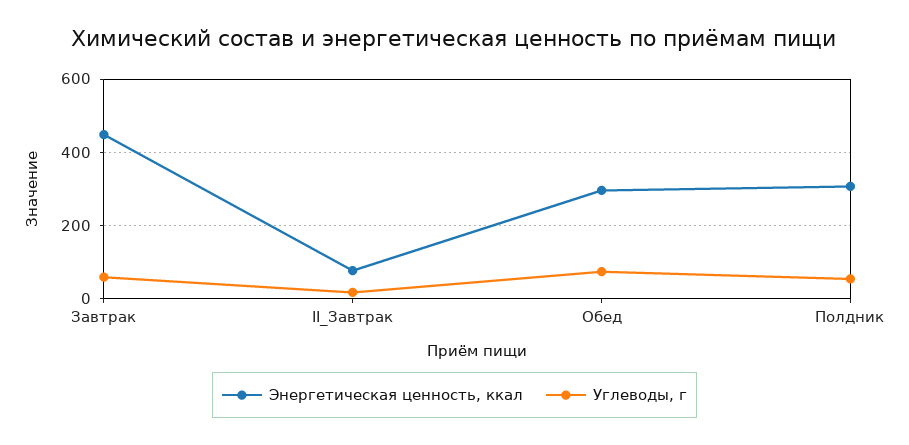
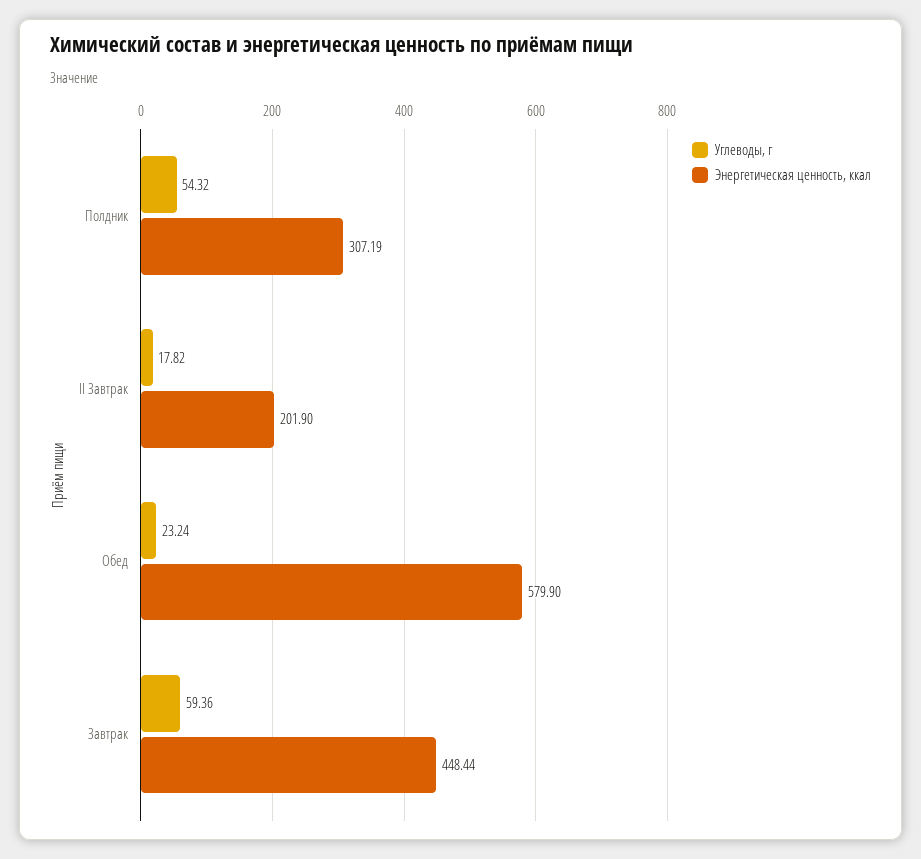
  {
    "Энергетическая ценность, ккал": {
      "Завтрак": 448.44,
-     "II_Завтрак": 80,
+     "II_Завтрак": 201.9,
-     "Обед": 300,
+     "Обед": 579.9,
      "Полдник": 307.19
    },
    "Углеводы, г": {
      "Завтрак": 59.36,
      "II_Завтрак": 17.82,
-     "Обед": 80,
+     "Обед": 23.24,
      "Полдник": 54.32
    }
  }

